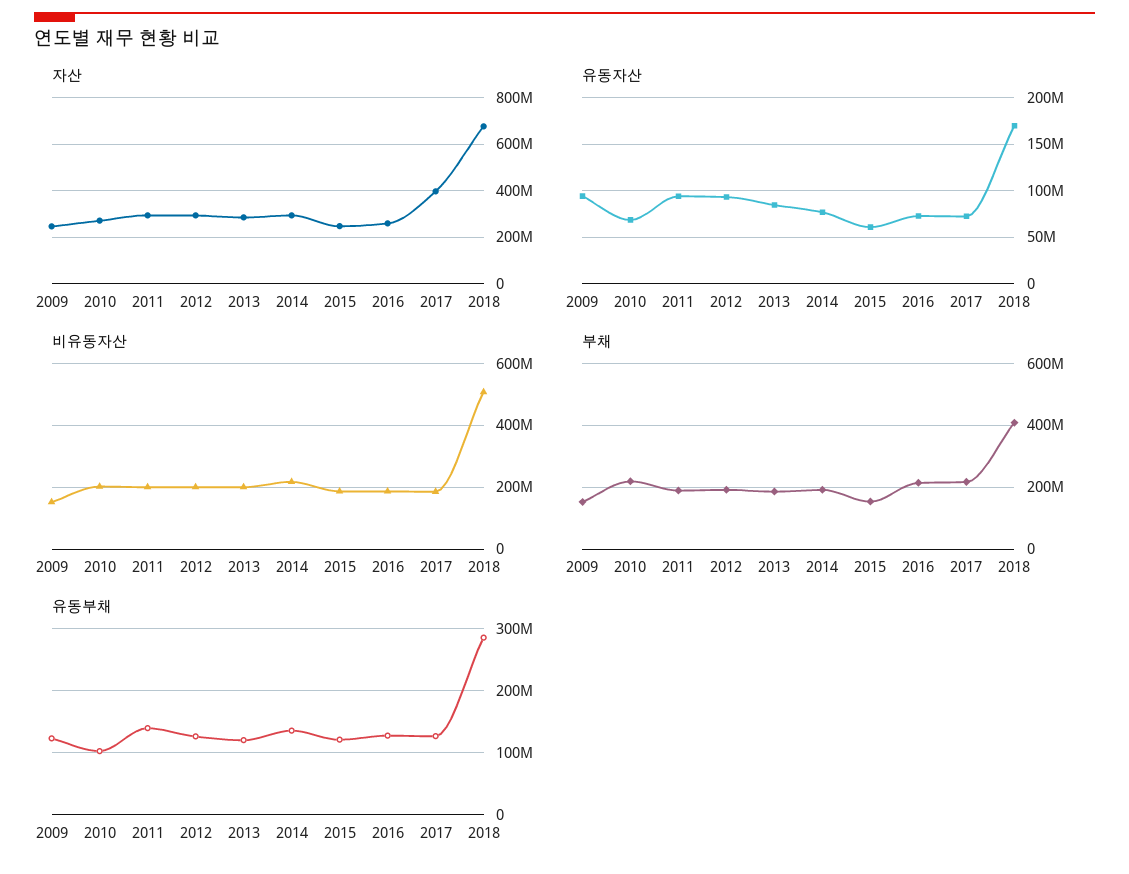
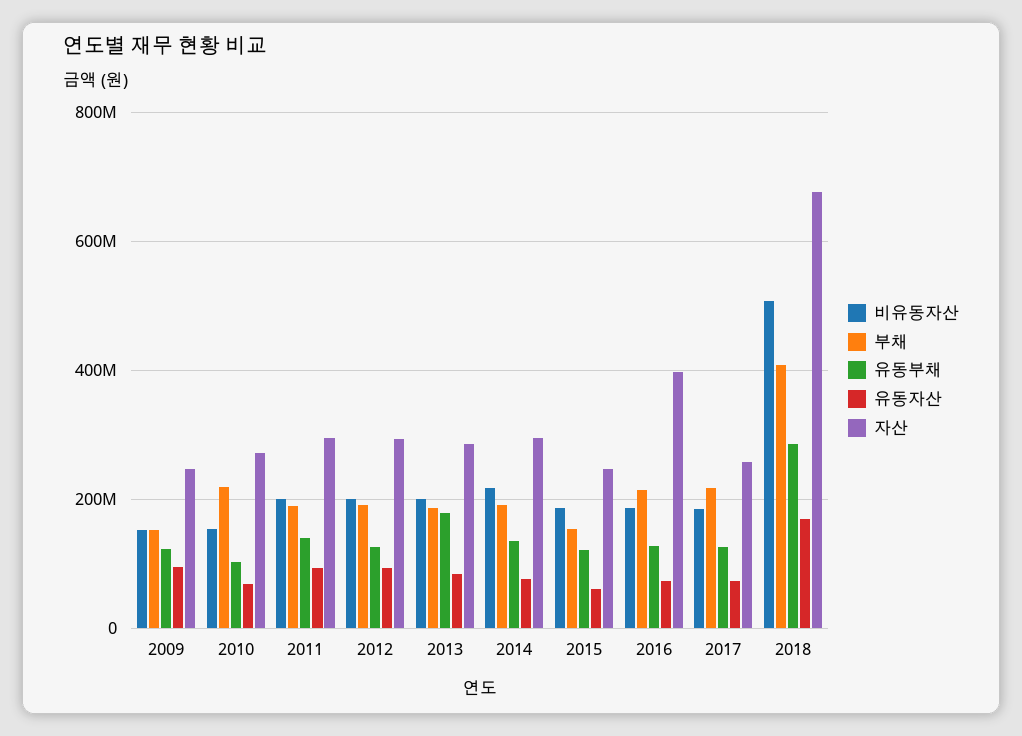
  {
    "자산": {
      "2009": 240000000,
      "2010": 280000000,
      "2011": 300000000,
      "2012": 300000000,
      "2013": 280000000,
      "2014": 300000000,
      "2015": 240000000,
-     "2016": 250000000,
+     "2016": 400000000,
-     "2017": 400000000,
+     "2017": 260000000,
      "2018": 680000000
    },
    "유동자산": {
      "2009": 90000000,
      "2010": 70000000,
      "2011": 90000000,
      "2012": 90000000,
      "2013": 80000000,
      "2014": 80000000,
      "2015": 60000000,
      "2016": 70000000,
      "2017": 70000000,
      "2018": 170000000
    },
    "비유동자산": {
      "2009": 160000000,
-     "2010": 200000000,
+     "2010": 160000000,
      "2011": 200000000,
      "2012": 200000000,
      "2013": 200000000,
      "2014": 220000000,
      "2015": 180000000,
      "2016": 180000000,
      "2017": 180000000,
      "2018": 500000000
    },
    "부채": {
      "2009": 160000000,
      "2010": 220000000,
      "2011": 180000000,
      "2012": 200000000,
      "2013": 180000000,
      "2014": 200000000,
      "2015": 160000000,
      "2016": 220000000,
      "2017": 220000000,
      "2018": 400000000
    },
    "유동부채": {
      "2009": 120000000,
      "2010": 100000000,
      "2011": 140000000,
      "2012": 130000000,
-     "2013": 120000000,
+     "2013": 180000000,
      "2014": 140000000,
      "2015": 120000000,
      "2016": 130000000,
      "2017": 130000000,
      "2018": 290000000
    }
  }

